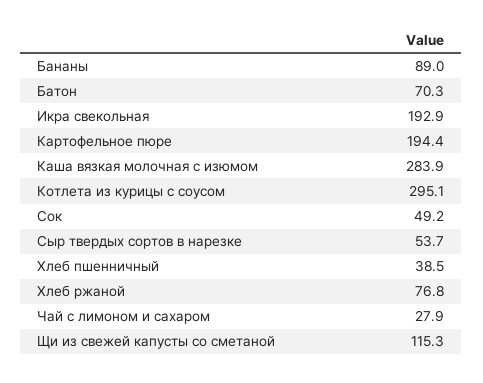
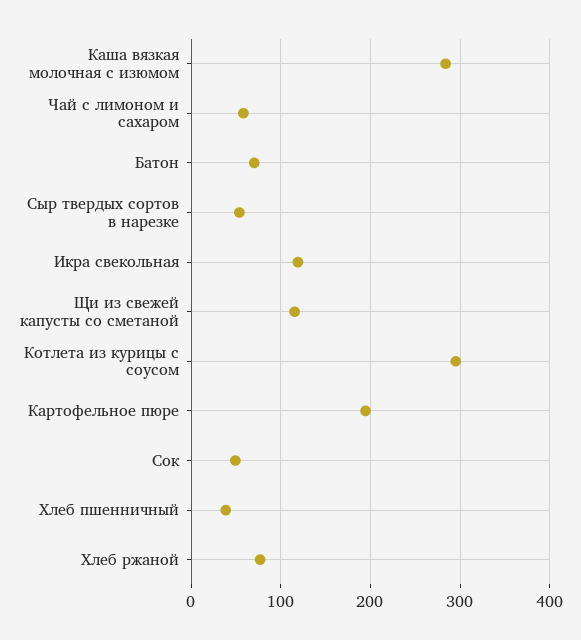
  {
-   "Бананы": 89,
    "Батон": 70.3,
-   "Икра свекольная": 192.9,
+   "Икра свекольная": 120,
    "Картофельное пюре": 194.4,
    "Каша вязкая молочная с изюмом": 283.9,
    "Котлета из курицы с соусом": 295.1,
    "Сок": 49.2,
    "Сыр твердых сортов в нарезке": 53.7,
    "Хлеб пшенничный": 38.5,
    "Хлеб ржаной": 76.8,
-   "Чай с лимоном и сахаром": 27.9,
+   "Чай с лимоном и сахаром": 60,
    "Щи из свежей капусты со сметаной": 115.3
  }

